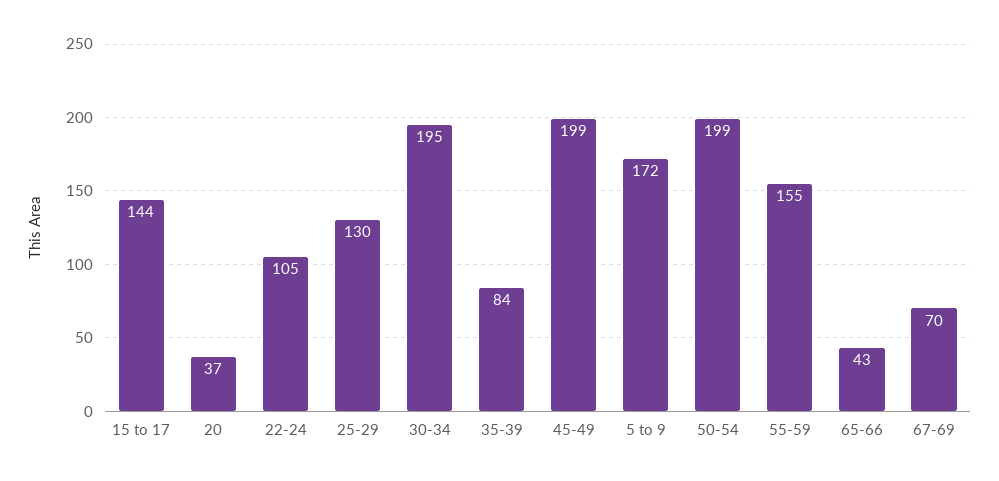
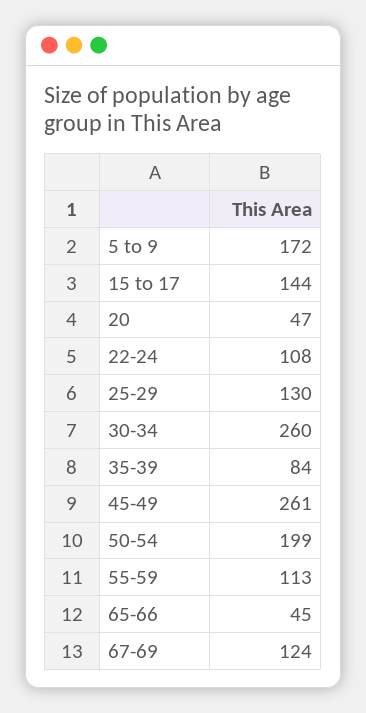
  {
    "15 to 17": 144,
-   "20": 37,
+   "20": 47,
-   "22-24": 105,
+   "22-24": 108,
    "25-29": 130,
-   "30-34": 195,
+   "30-34": 260,
    "35-39": 84,
-   "45-49": 199,
+   "45-49": 261,
    "5 to 9": 172,
    "50-54": 199,
-   "55-59": 155,
+   "55-59": 113,
-   "65-66": 43,
+   "65-66": 45,
-   "67-69": 70
+   "67-69": 124
  }

